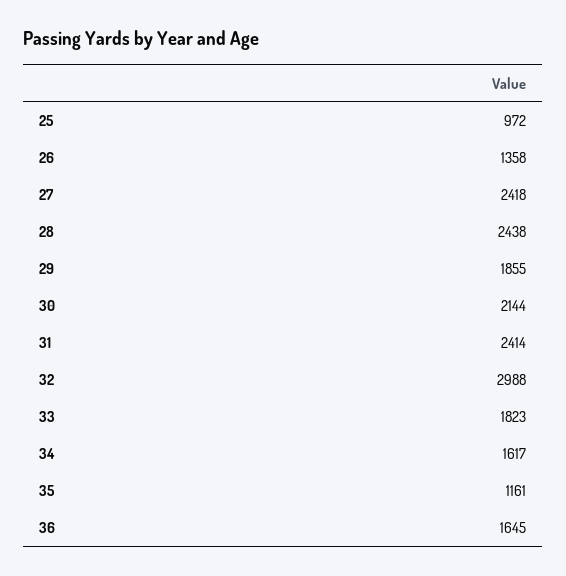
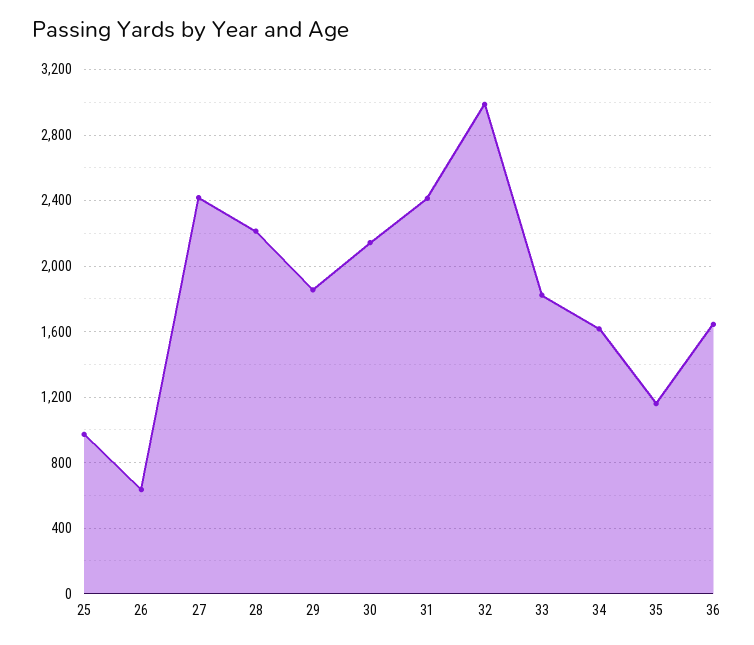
  {
    "25": 972,
-   "26": 1358,
+   "26": 650,
    "27": 2418,
-   "28": 2438,
+   "28": 2200,
    "29": 1855,
    "30": 2144,
    "31": 2414,
    "32": 2988,
    "33": 1823,
    "34": 1617,
    "35": 1161,
    "36": 1645
  }

